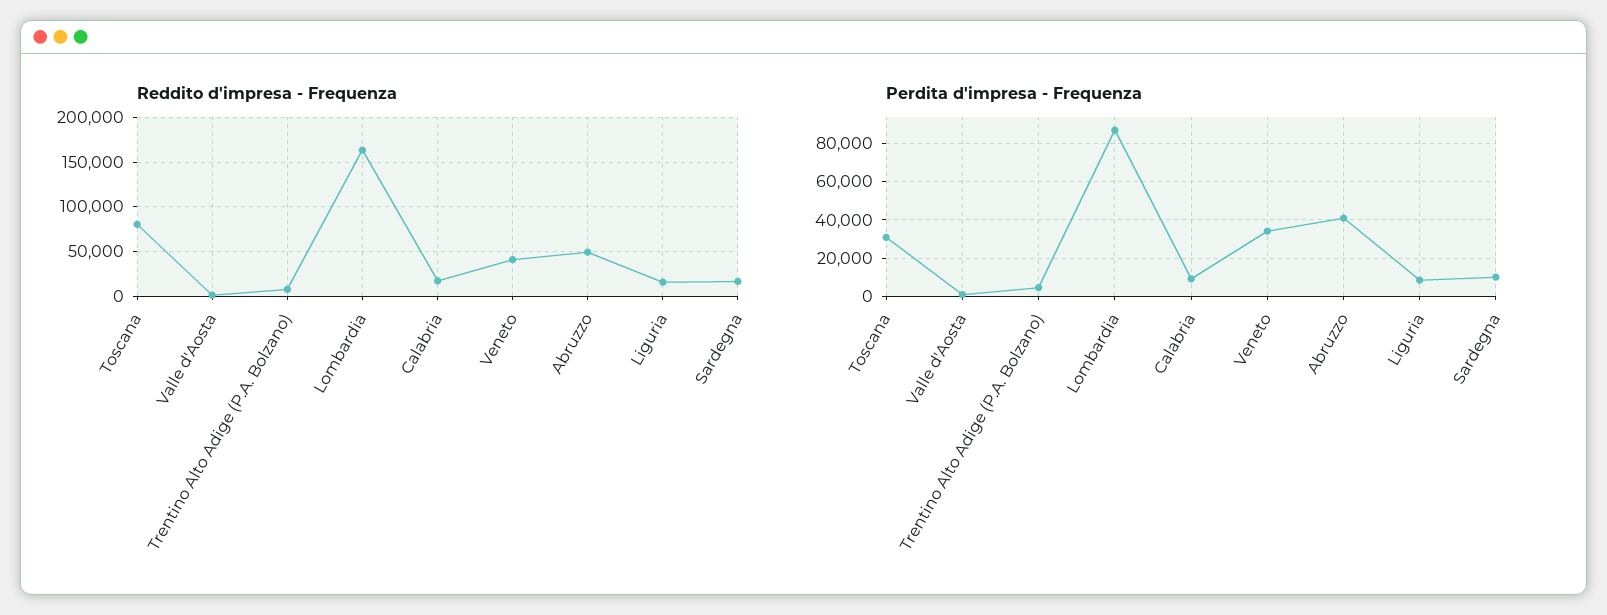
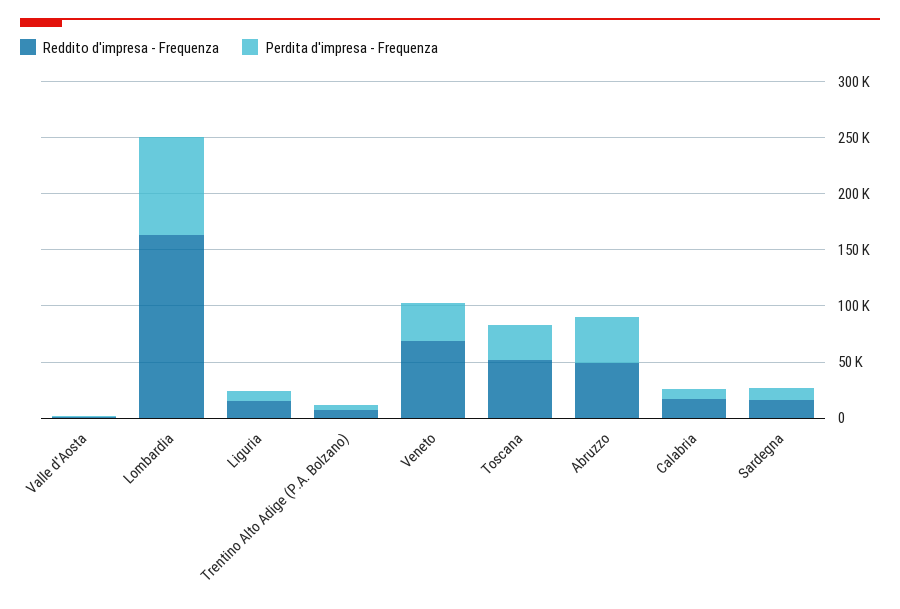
  {
    "Reddito d'impresa - Frequenza": {
-     "Toscana": 80000,
+     "Toscana": 50000,
      "Valle d'Aosta": 0,
      "Trentino Alto Adige (P.A. Bolzano)": 10000,
      "Lombardia": 160000,
      "Calabria": 20000,
-     "Veneto": 40000,
+     "Veneto": 70000,
      "Abruzzo": 50000,
      "Liguria": 20000,
      "Sardegna": 20000
    },
    "Perdita d'impresa - Frequenza": {
      "Toscana": 30000,
      "Valle d'Aosta": 0,
      "Trentino Alto Adige (P.A. Bolzano)": 5000,
      "Lombardia": 85000,
      "Calabria": 10000,
      "Veneto": 35000,
      "Abruzzo": 40000,
      "Liguria": 10000,
      "Sardegna": 10000
    }
  }

